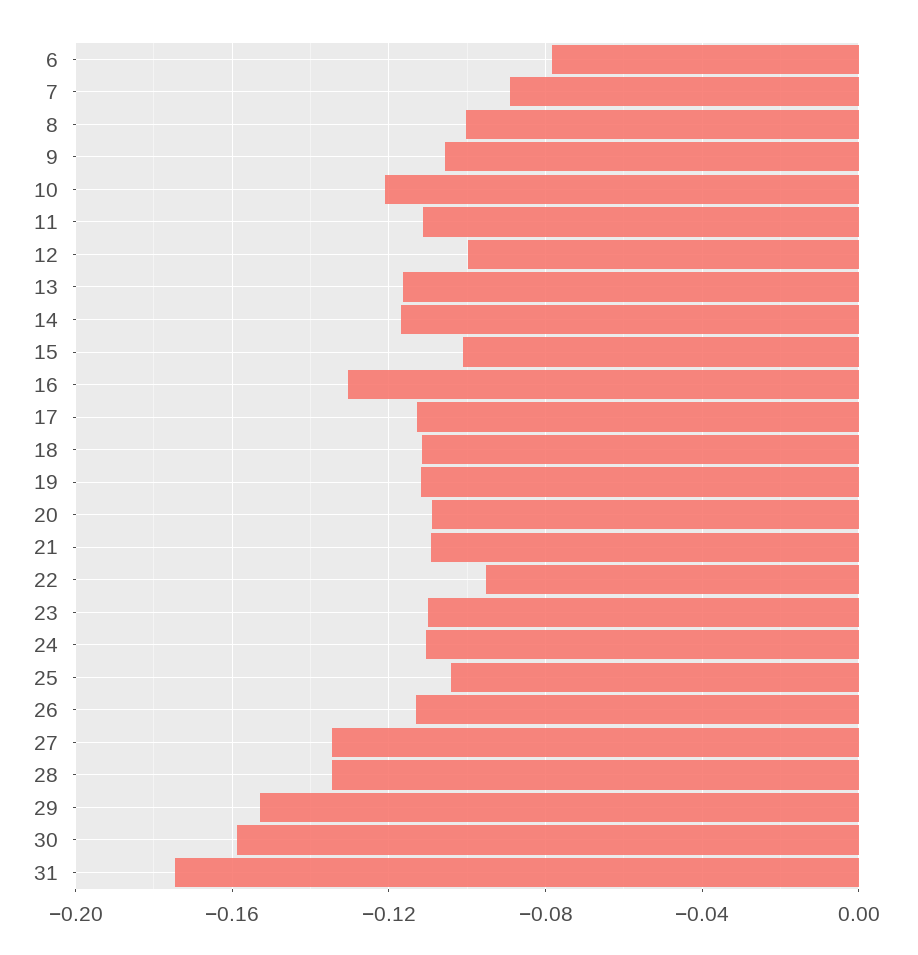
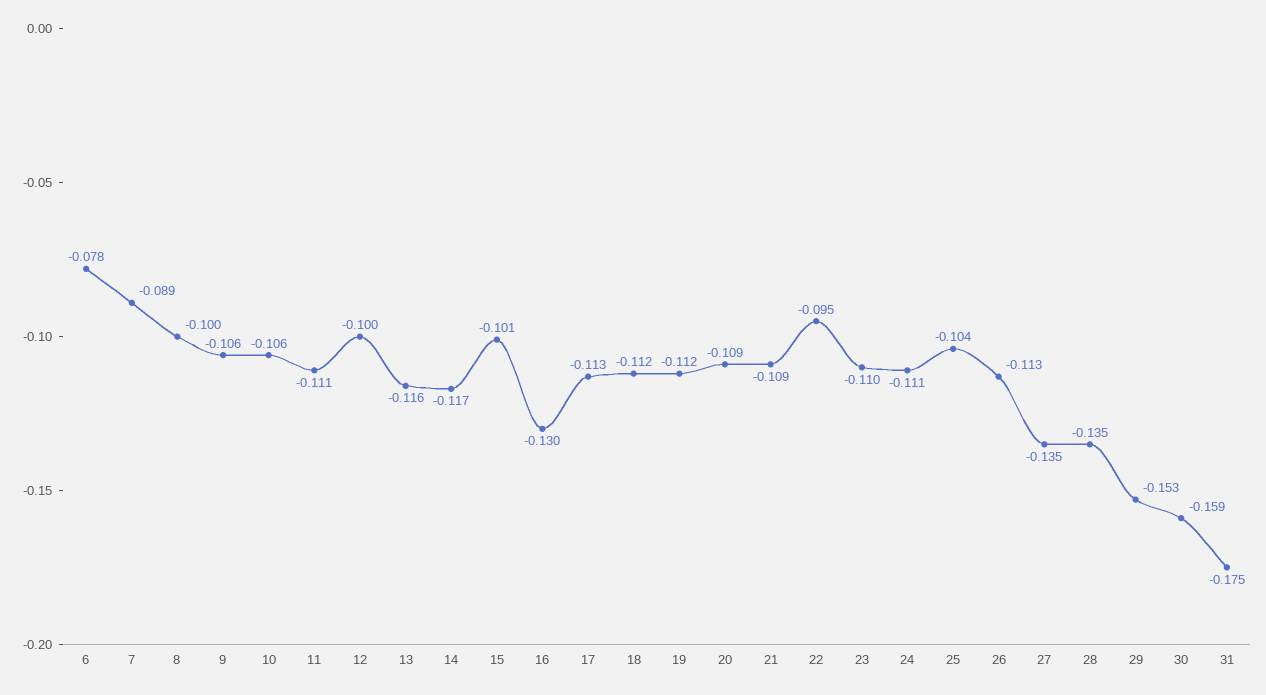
  {
    "6": -0.078,
    "7": -0.089,
    "8": -0.1,
    "9": -0.106,
-   "10": -0.12,
+   "10": -0.106,
    "11": -0.111,
    "12": -0.1,
    "13": -0.116,
    "14": -0.117,
    "15": -0.101,
    "16": -0.13,
    "17": -0.113,
    "18": -0.112,
    "19": -0.112,
    "20": -0.109,
    "21": -0.109,
    "22": -0.095,
    "23": -0.11,
    "24": -0.111,
    "25": -0.104,
    "26": -0.113,
    "27": -0.135,
    "28": -0.135,
    "29": -0.153,
    "30": -0.159,
    "31": -0.175
  }

